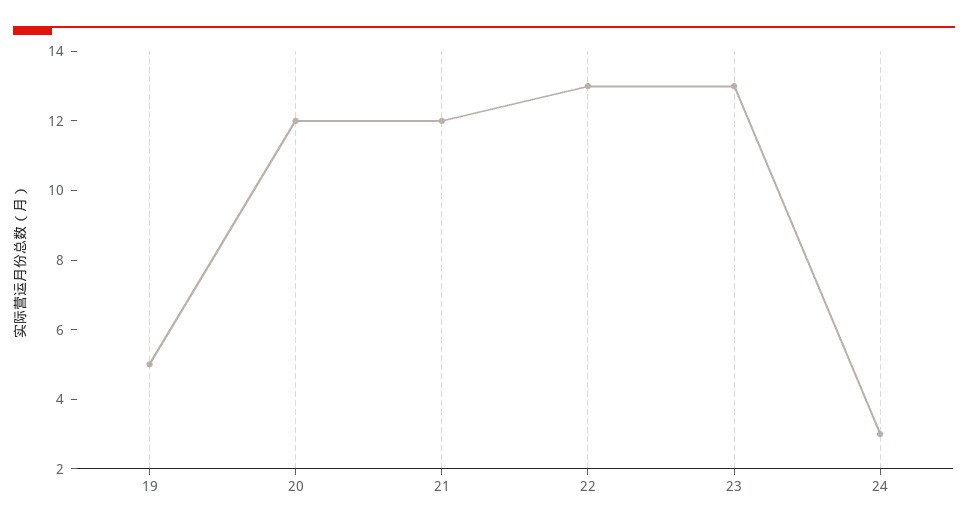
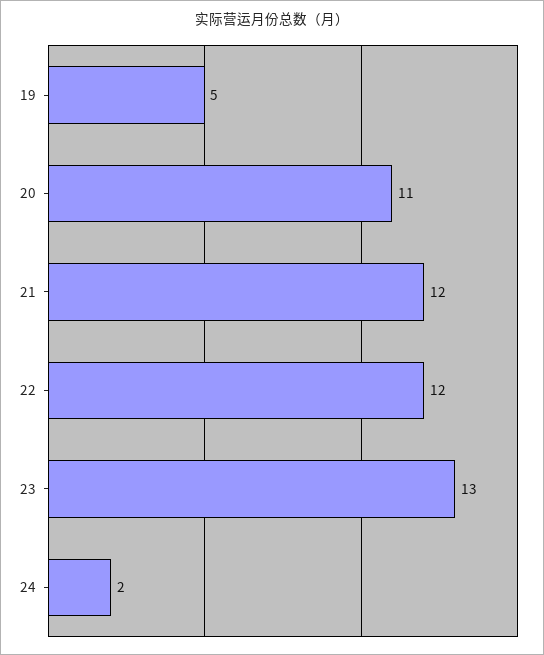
  {
    "19": 5,
-   "20": 12,
+   "20": 11,
    "21": 12,
-   "22": 13,
+   "22": 12,
    "23": 13,
-   "24": 3
+   "24": 2
  }

